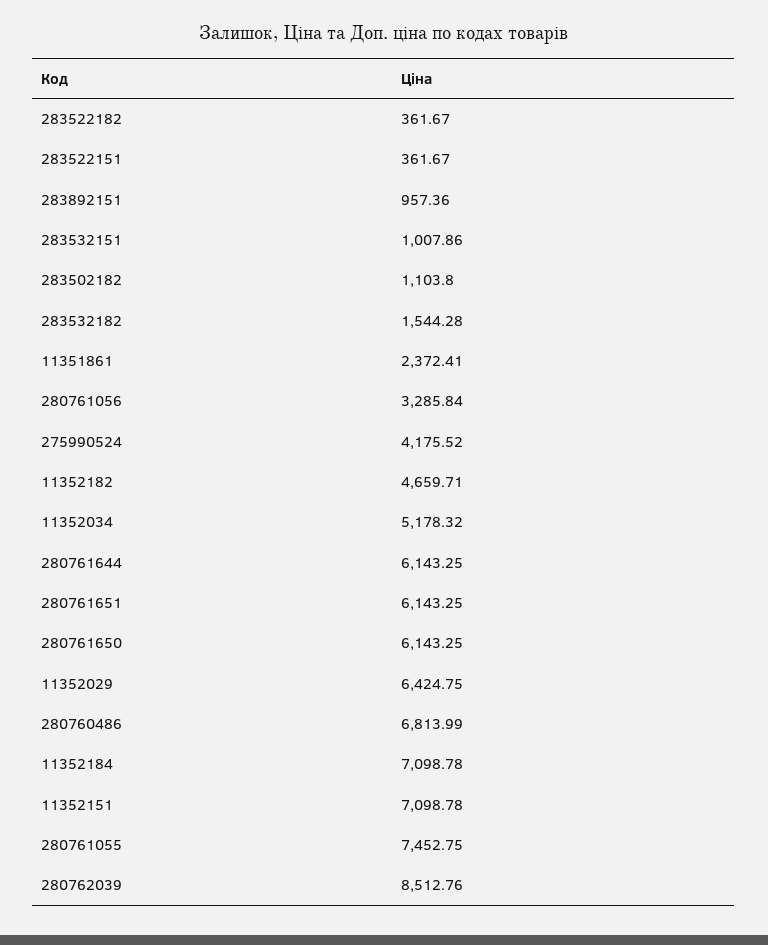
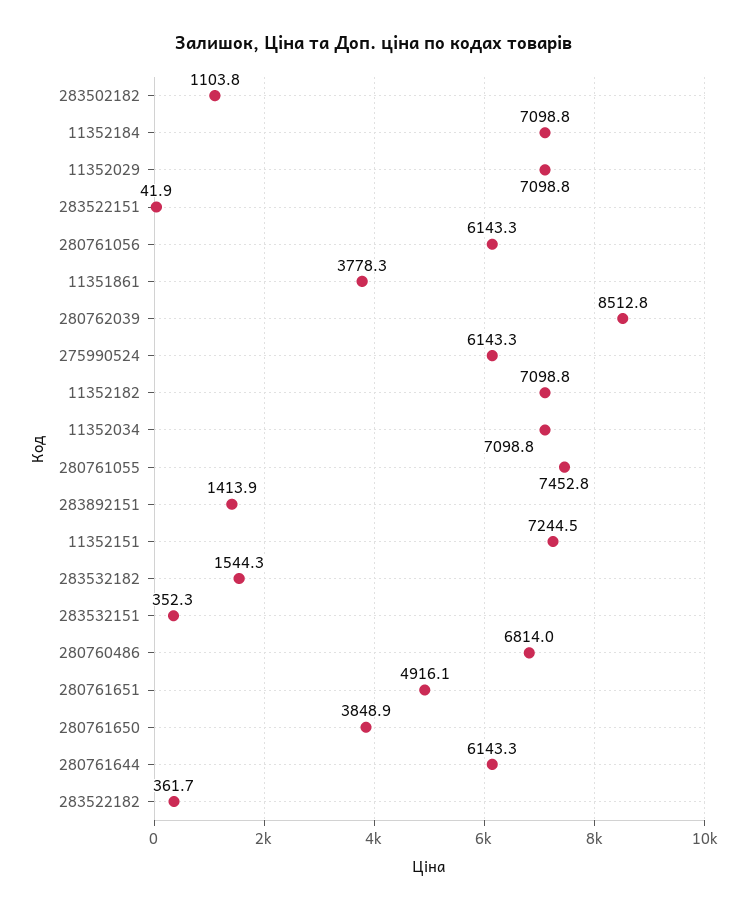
  {
    "283522182": 361.67,
-   "283522151": 361.67,
+   "283522151": 41.9,
-   "283892151": 957.36,
+   "283892151": 1413.9,
-   "283532151": 1007.86,
+   "283532151": 352.3,
    "283502182": 1103.8,
    "283532182": 1544.28,
-   "11351861": 2372.41,
+   "11351861": 3778.3,
-   "280761056": 3285.84,
+   "280761056": 6143.3,
-   "275990524": 4175.52,
+   "275990524": 6143.3,
-   "11352182": 4659.71,
+   "11352182": 7098.8,
-   "11352034": 5178.32,
+   "11352034": 7098.8,
    "280761644": 6143.25,
-   "280761651": 6143.25,
+   "280761651": 4916.1,
-   "280761650": 6143.25,
+   "280761650": 3848.9,
-   "11352029": 6424.75,
+   "11352029": 7098.8,
    "280760486": 6813.99,
    "11352184": 7098.78,
-   "11352151": 7098.78,
+   "11352151": 7244.5,
    "280761055": 7452.75,
    "280762039": 8512.76
  }

